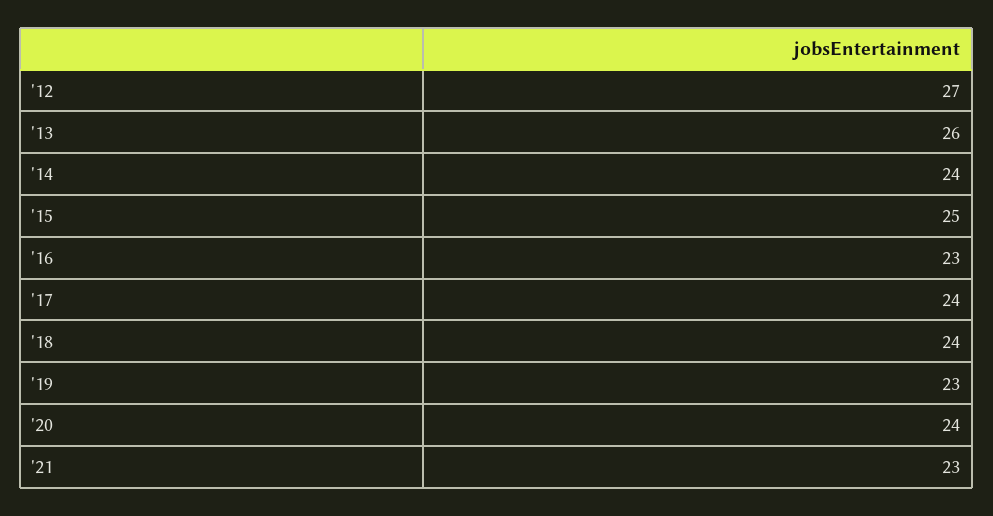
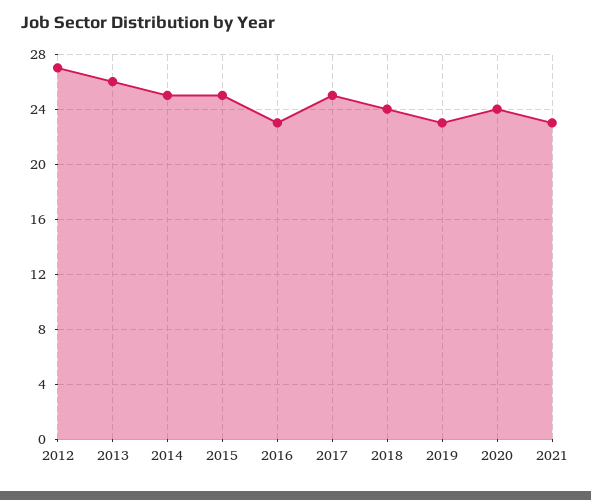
  {
    "'12": 27,
    "'13": 26,
-   "'14": 24,
+   "'14": 25,
    "'15": 25,
    "'16": 23,
-   "'17": 24,
+   "'17": 25,
    "'18": 24,
    "'19": 23,
    "'20": 24,
    "'21": 23
  }

